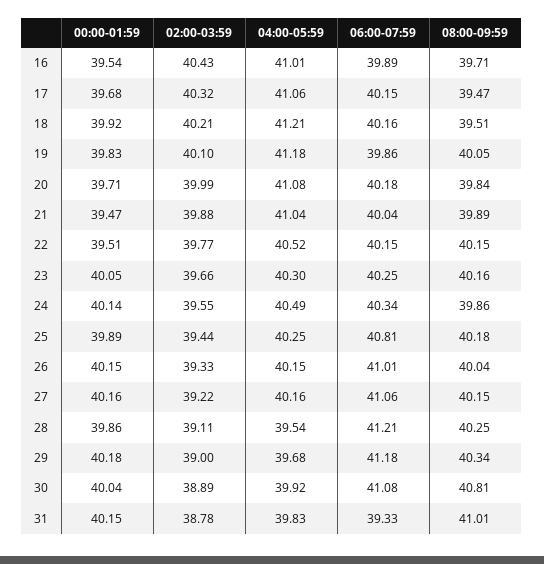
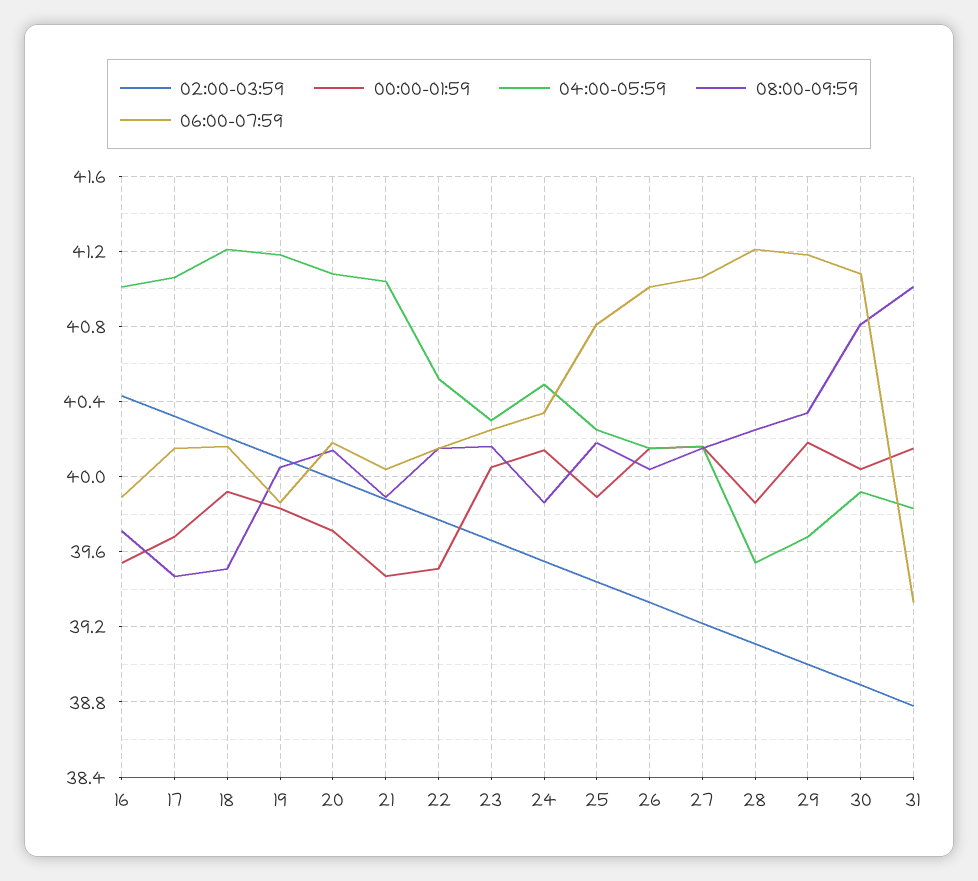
  {
    "00:00-01:59": {
      "16": 39.54,
      "17": 39.68,
      "18": 39.92,
      "19": 39.83,
      "20": 39.71,
      "21": 39.47,
      "22": 39.51,
      "23": 40.05,
      "24": 40.14,
      "25": 39.89,
      "26": 40.15,
      "27": 40.16,
      "28": 39.86,
      "29": 40.18,
      "30": 40.04,
      "31": 40.15
    },
    "02:00-03:59": {
      "16": 40.43,
      "17": 40.32,
      "18": 40.21,
      "19": 40.1,
      "20": 39.99,
      "21": 39.88,
      "22": 39.77,
      "23": 39.66,
      "24": 39.55,
      "25": 39.44,
      "26": 39.33,
      "27": 39.22,
      "28": 39.11,
      "29": 39,
      "30": 38.89,
      "31": 38.78
    },
    "04:00-05:59": {
      "16": 41.01,
      "17": 41.06,
      "18": 41.21,
      "19": 41.18,
      "20": 41.08,
      "21": 41.04,
      "22": 40.52,
      "23": 40.3,
      "24": 40.49,
      "25": 40.25,
      "26": 40.15,
      "27": 40.16,
      "28": 39.54,
      "29": 39.68,
      "30": 39.92,
      "31": 39.83
    },
    "06:00-07:59": {
      "16": 39.89,
      "17": 40.15,
      "18": 40.16,
      "19": 39.86,
      "20": 40.18,
      "21": 40.04,
      "22": 40.15,
      "23": 40.25,
      "24": 40.34,
      "25": 40.81,
      "26": 41.01,
      "27": 41.06,
      "28": 41.21,
      "29": 41.18,
      "30": 41.08,
      "31": 39.33
    },
    "08:00-09:59": {
      "16": 39.71,
      "17": 39.47,
      "18": 39.51,
      "19": 40.05,
-     "20": 39.84,
+     "20": 40.15,
      "21": 39.89,
      "22": 40.15,
      "23": 40.16,
      "24": 39.86,
      "25": 40.18,
      "26": 40.04,
      "27": 40.15,
      "28": 40.25,
      "29": 40.34,
      "30": 40.81,
      "31": 41.01
    }
  }

